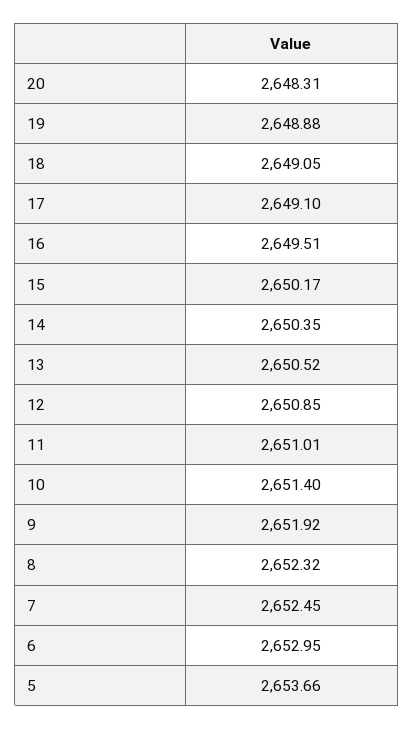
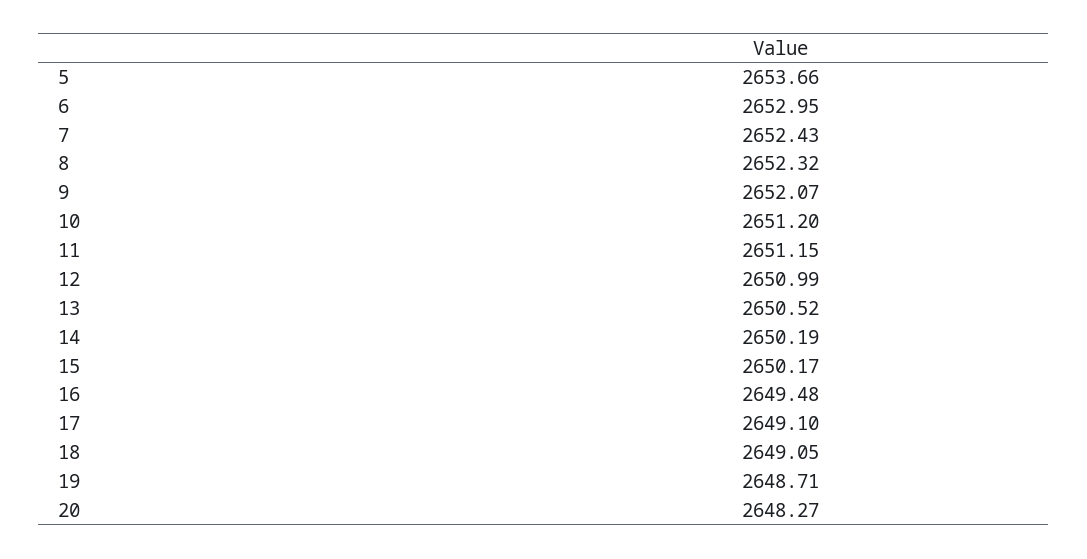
  {
-   "20": 2648.31,
+   "20": 2648.27,
-   "19": 2648.88,
+   "19": 2648.71,
    "18": 2649.05,
    "17": 2649.1,
-   "16": 2649.51,
+   "16": 2649.48,
    "15": 2650.17,
-   "14": 2650.35,
+   "14": 2650.19,
    "13": 2650.52,
-   "12": 2650.85,
+   "12": 2650.99,
-   "11": 2651.01,
+   "11": 2651.15,
-   "10": 2651.4,
+   "10": 2651.2,
-   "9": 2651.92,
+   "9": 2652.07,
    "8": 2652.32,
-   "7": 2652.45,
+   "7": 2652.43,
    "6": 2652.95,
    "5": 2653.66
  }

